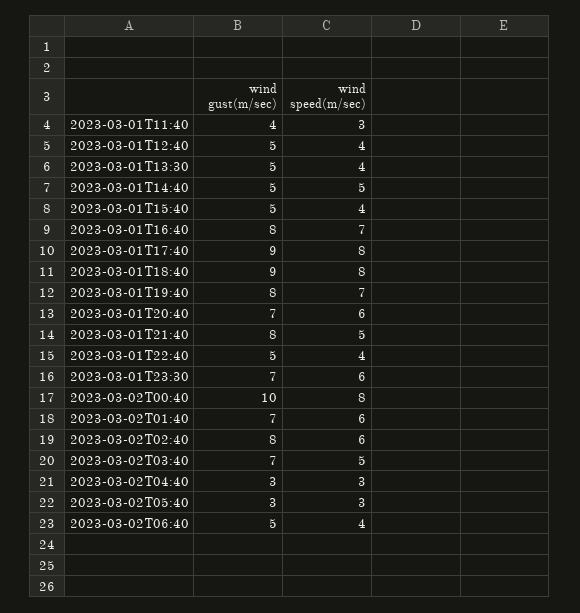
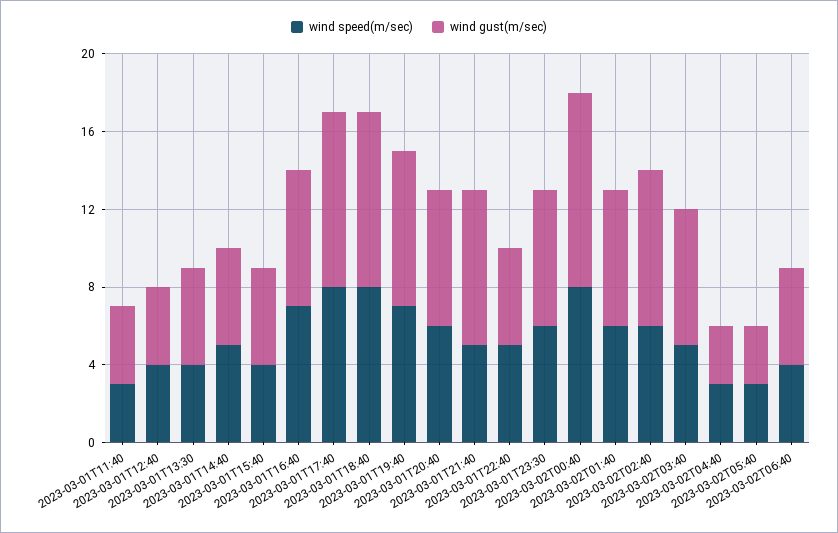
  {
    "wind gust(m/sec)": {
      "2023-03-01T11:40": 4,
-     "2023-03-01T12:40": 5,
+     "2023-03-01T12:40": 4,
      "2023-03-01T13:30": 5,
      "2023-03-01T14:40": 5,
      "2023-03-01T15:40": 5,
-     "2023-03-01T16:40": 8,
+     "2023-03-01T16:40": 7,
      "2023-03-01T17:40": 9,
      "2023-03-01T18:40": 9,
      "2023-03-01T19:40": 8,
      "2023-03-01T20:40": 7,
      "2023-03-01T21:40": 8,
      "2023-03-01T22:40": 5,
      "2023-03-01T23:30": 7,
      "2023-03-02T00:40": 10,
      "2023-03-02T01:40": 7,
      "2023-03-02T02:40": 8,
      "2023-03-02T03:40": 7,
      "2023-03-02T04:40": 3,
      "2023-03-02T05:40": 3,
      "2023-03-02T06:40": 5
    },
    "wind speed(m/sec)": {
      "2023-03-01T11:40": 3,
      "2023-03-01T12:40": 4,
      "2023-03-01T13:30": 4,
      "2023-03-01T14:40": 5,
      "2023-03-01T15:40": 4,
      "2023-03-01T16:40": 7,
      "2023-03-01T17:40": 8,
      "2023-03-01T18:40": 8,
      "2023-03-01T19:40": 7,
      "2023-03-01T20:40": 6,
      "2023-03-01T21:40": 5,
-     "2023-03-01T22:40": 4,
+     "2023-03-01T22:40": 5,
      "2023-03-01T23:30": 6,
      "2023-03-02T00:40": 8,
      "2023-03-02T01:40": 6,
      "2023-03-02T02:40": 6,
      "2023-03-02T03:40": 5,
      "2023-03-02T04:40": 3,
      "2023-03-02T05:40": 3,
      "2023-03-02T06:40": 4
    }
  }

